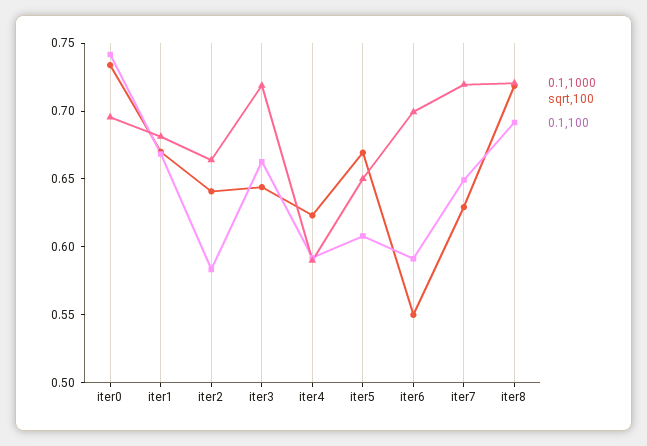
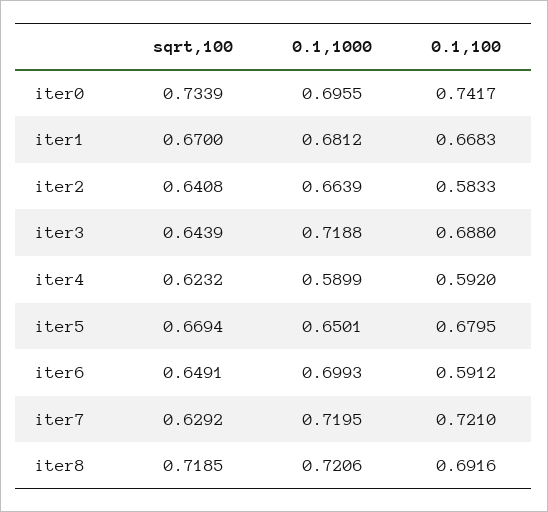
  {
    "0.1,1000": {
      "iter0": 0.6955,
      "iter1": 0.6812,
      "iter2": 0.6639,
      "iter3": 0.7188,
      "iter4": 0.5899,
      "iter5": 0.6501,
      "iter6": 0.6993,
      "iter7": 0.7195,
      "iter8": 0.7206
    },
    "sqrt,100": {
      "iter0": 0.7339,
      "iter1": 0.67,
      "iter2": 0.6408,
      "iter3": 0.6439,
      "iter4": 0.6232,
      "iter5": 0.6694,
-     "iter6": 0.55,
+     "iter6": 0.6491,
      "iter7": 0.6292,
      "iter8": 0.7185
    },
    "0.1,100": {
      "iter0": 0.7417,
      "iter1": 0.6683,
      "iter2": 0.5833,
-     "iter3": 0.66,
+     "iter3": 0.688,
      "iter4": 0.592,
-     "iter5": 0.61,
+     "iter5": 0.6795,
      "iter6": 0.5912,
-     "iter7": 0.65,
+     "iter7": 0.721,
      "iter8": 0.6916
    }
  }

